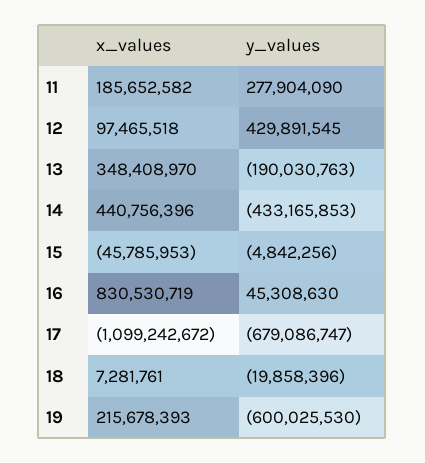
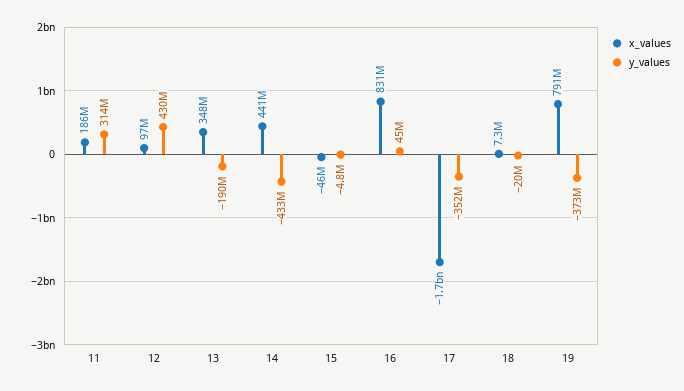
  {
    "x_values": {
      "11": 185652582,
      "12": 97465518,
      "13": 348408970,
      "14": 440756396,
      "15": -45785953,
      "16": 830530719,
-     "17": -1099242672,
+     "17": -1700000000,
      "18": 7281761,
-     "19": 215678393
+     "19": 791000000
    },
    "y_values": {
-     "11": 277904090,
+     "11": 314000000,
      "12": 429891545,
      "13": -190030763,
      "14": -433165853,
      "15": -4842256,
      "16": 45308630,
-     "17": -679086747,
+     "17": -352000000,
      "18": -19858396,
-     "19": -600025530
+     "19": -373000000
    }
  }

